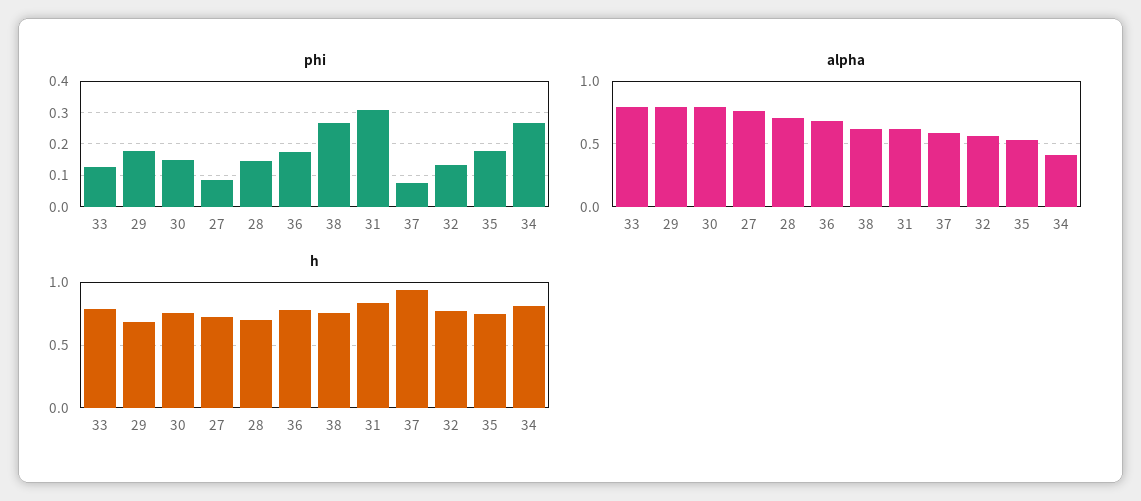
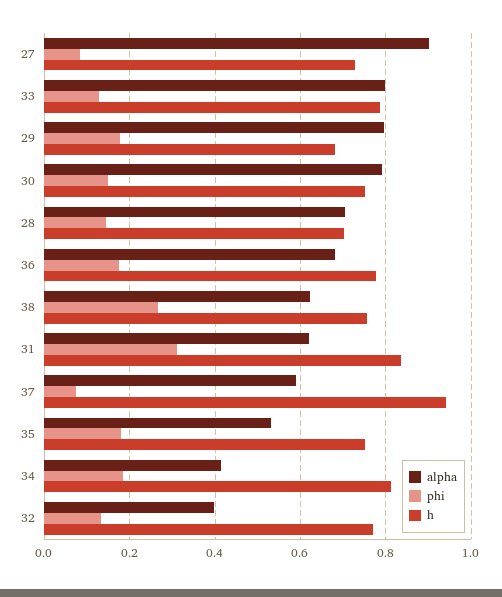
  {
    "phi": {
      "33": 0.12,
      "29": 0.18,
      "30": 0.14,
      "27": 0.08,
      "28": 0.14,
      "36": 0.18,
      "38": 0.26,
      "31": 0.3,
      "37": 0.08,
      "32": 0.14,
      "35": 0.18,
-     "34": 0.26
+     "34": 0.18
    },
    "alpha": {
      "33": 0.8,
      "29": 0.8,
      "30": 0.8,
-     "27": 0.75,
+     "27": 0.9,
      "28": 0.7,
      "36": 0.68,
      "38": 0.62,
      "31": 0.62,
      "37": 0.58,
-     "32": 0.55,
+     "32": 0.4,
      "35": 0.52,
      "34": 0.42
    },
    "h": {
      "33": 0.78,
      "29": 0.68,
      "30": 0.76,
      "27": 0.72,
      "28": 0.7,
      "36": 0.78,
      "38": 0.76,
      "31": 0.84,
      "37": 0.94,
      "32": 0.76,
      "35": 0.76,
      "34": 0.82
    }
  }

